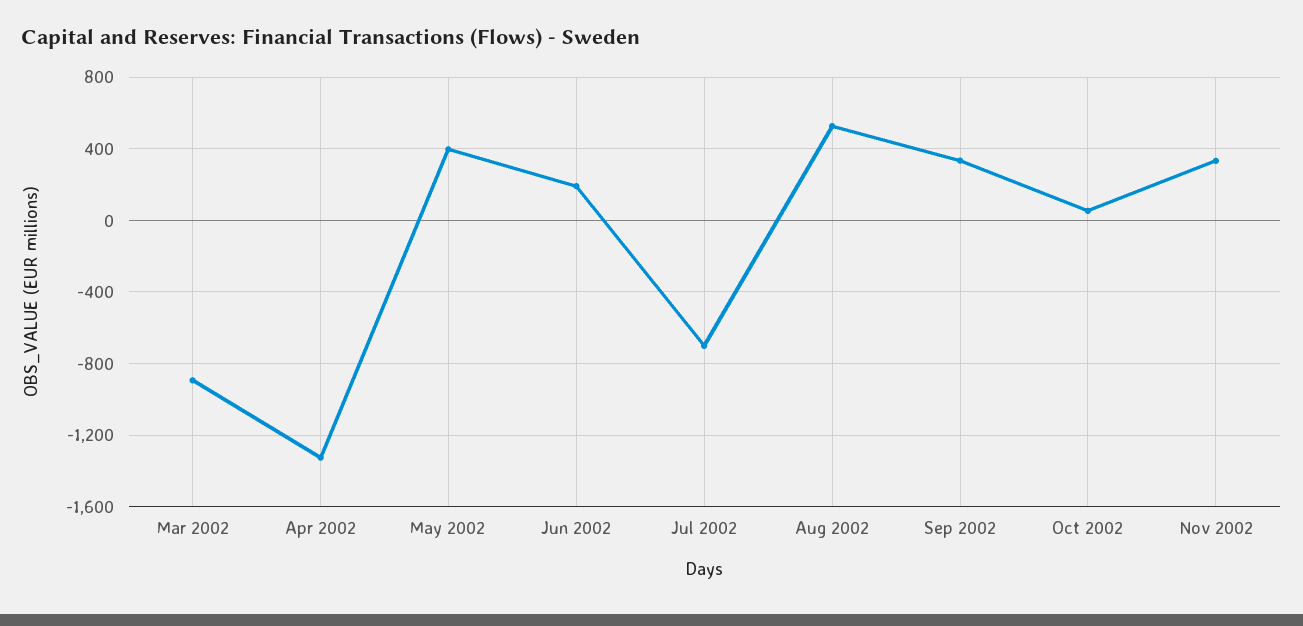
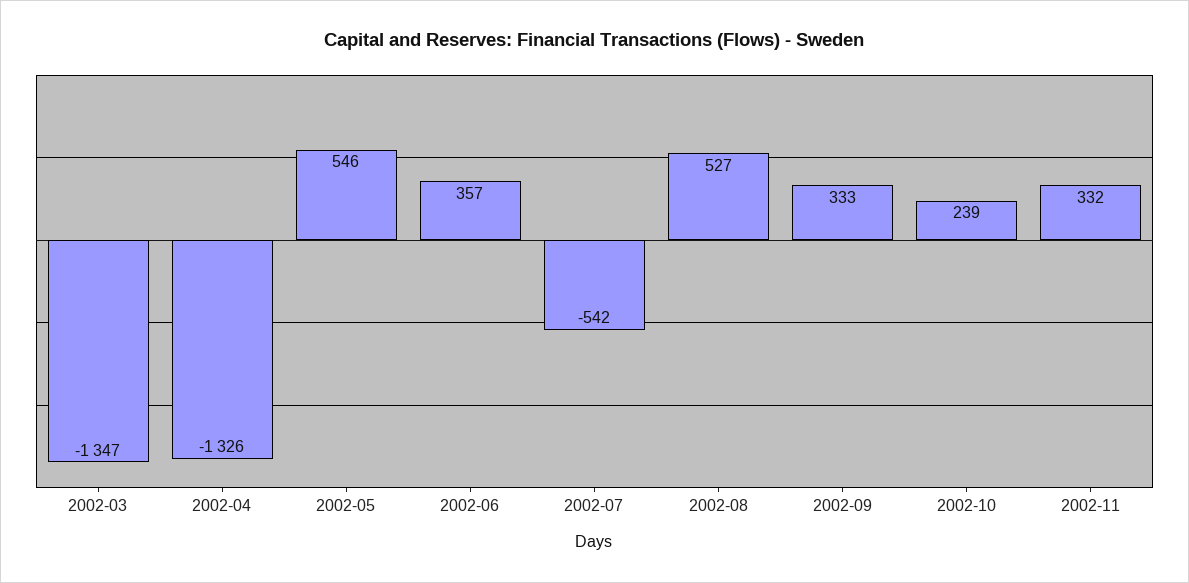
  {
-   "Mar 2002": -900,
+   "Mar 2002": -1347,
    "Apr 2002": -1326,
-   "May 2002": 400,
+   "May 2002": 546,
-   "Jun 2002": 200,
+   "Jun 2002": 357,
-   "Jul 2002": -700,
+   "Jul 2002": -542,
    "Aug 2002": 527,
    "Sep 2002": 333,
-   "Oct 2002": 50,
+   "Oct 2002": 239,
    "Nov 2002": 332
  }

